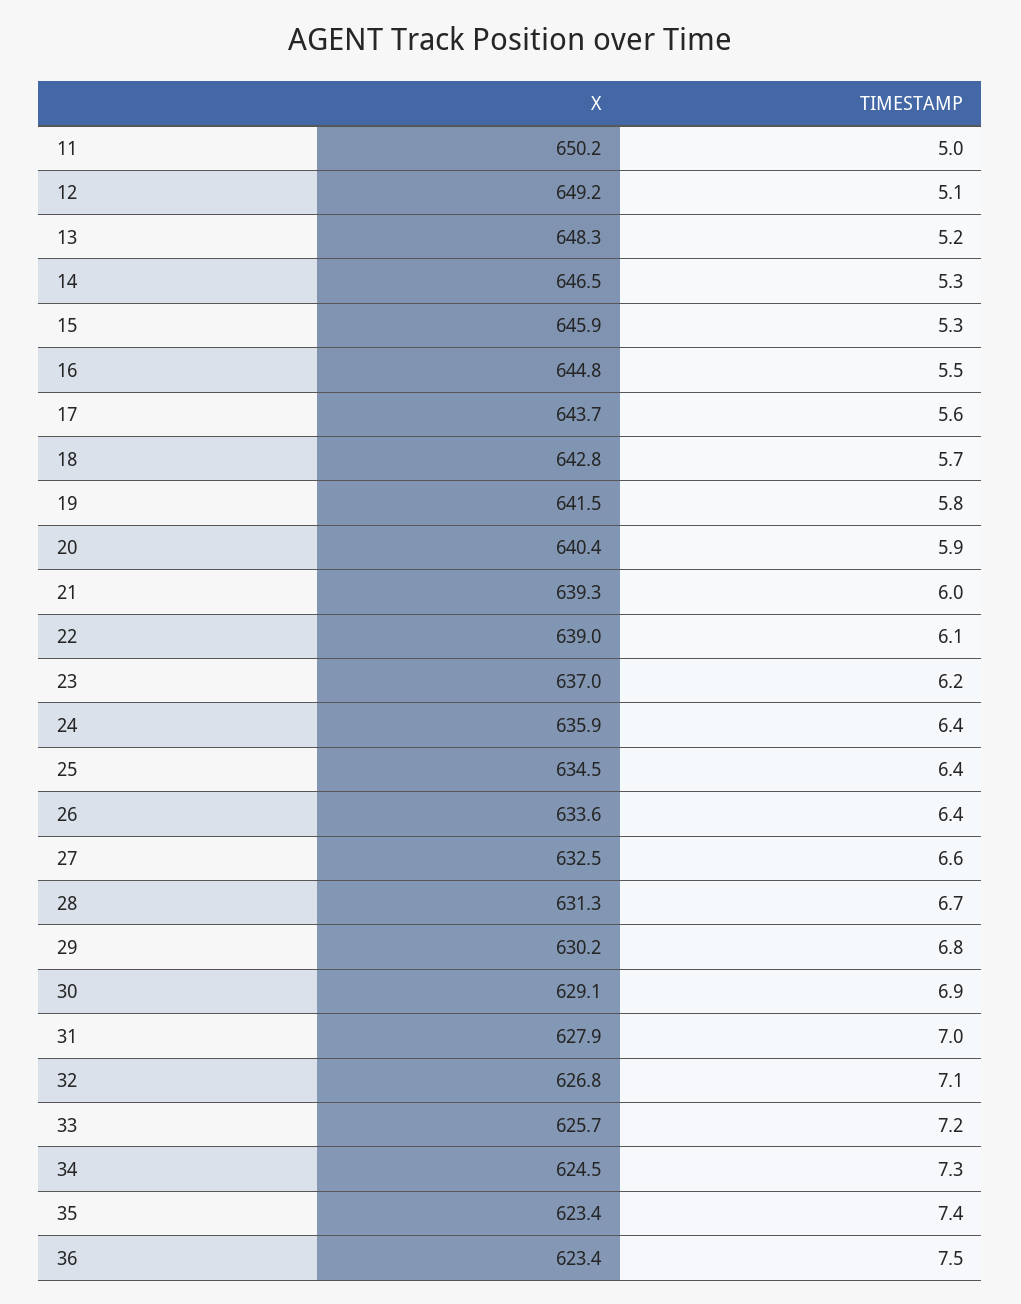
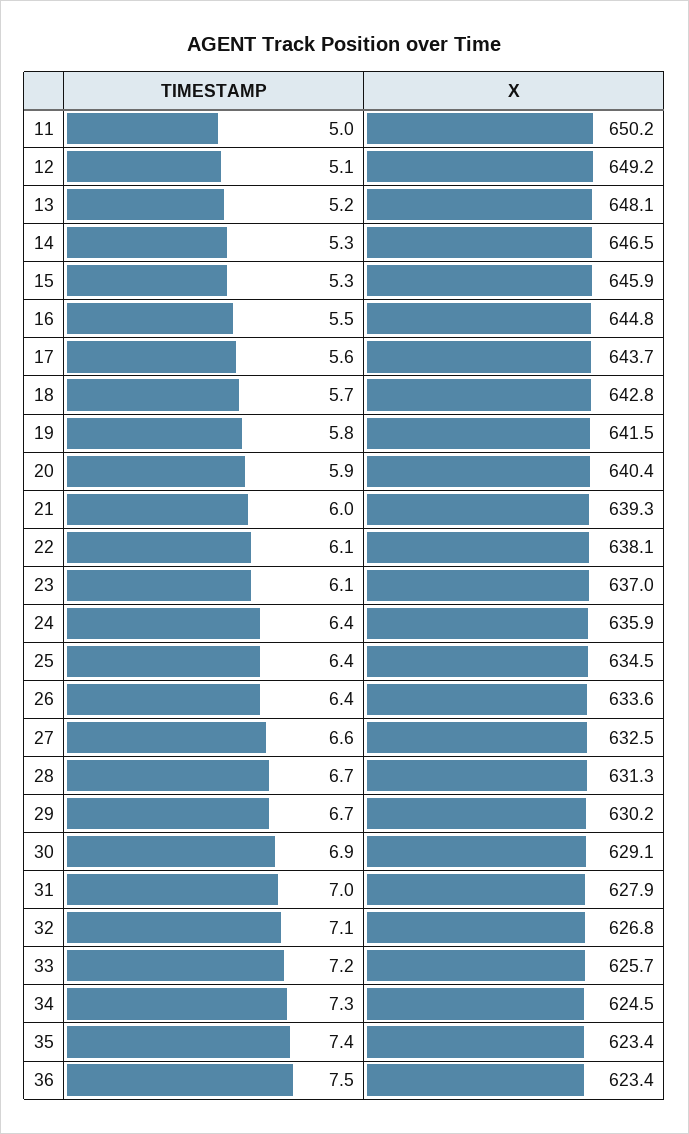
  {
    "X": {
      "11": 650.2,
      "12": 649.2,
-     "13": 648.3,
+     "13": 648.1,
      "14": 646.5,
      "15": 645.9,
      "16": 644.8,
      "17": 643.7,
      "18": 642.8,
      "19": 641.5,
      "20": 640.4,
      "21": 639.3,
-     "22": 639,
+     "22": 638.1,
      "23": 637,
      "24": 635.9,
      "25": 634.5,
      "26": 633.6,
      "27": 632.5,
      "28": 631.3,
      "29": 630.2,
      "30": 629.1,
      "31": 627.9,
      "32": 626.8,
      "33": 625.7,
      "34": 624.5,
      "35": 623.4,
      "36": 623.4
    },
    "TIMESTAMP": {
      "11": 5,
      "12": 5.1,
      "13": 5.2,
      "14": 5.3,
      "15": 5.3,
      "16": 5.5,
      "17": 5.6,
      "18": 5.7,
      "19": 5.8,
      "20": 5.9,
      "21": 6,
      "22": 6.1,
-     "23": 6.2,
+     "23": 6.1,
      "24": 6.4,
      "25": 6.4,
      "26": 6.4,
      "27": 6.6,
      "28": 6.7,
-     "29": 6.8,
+     "29": 6.7,
      "30": 6.9,
      "31": 7,
      "32": 7.1,
      "33": 7.2,
      "34": 7.3,
      "35": 7.4,
      "36": 7.5
    }
  }

